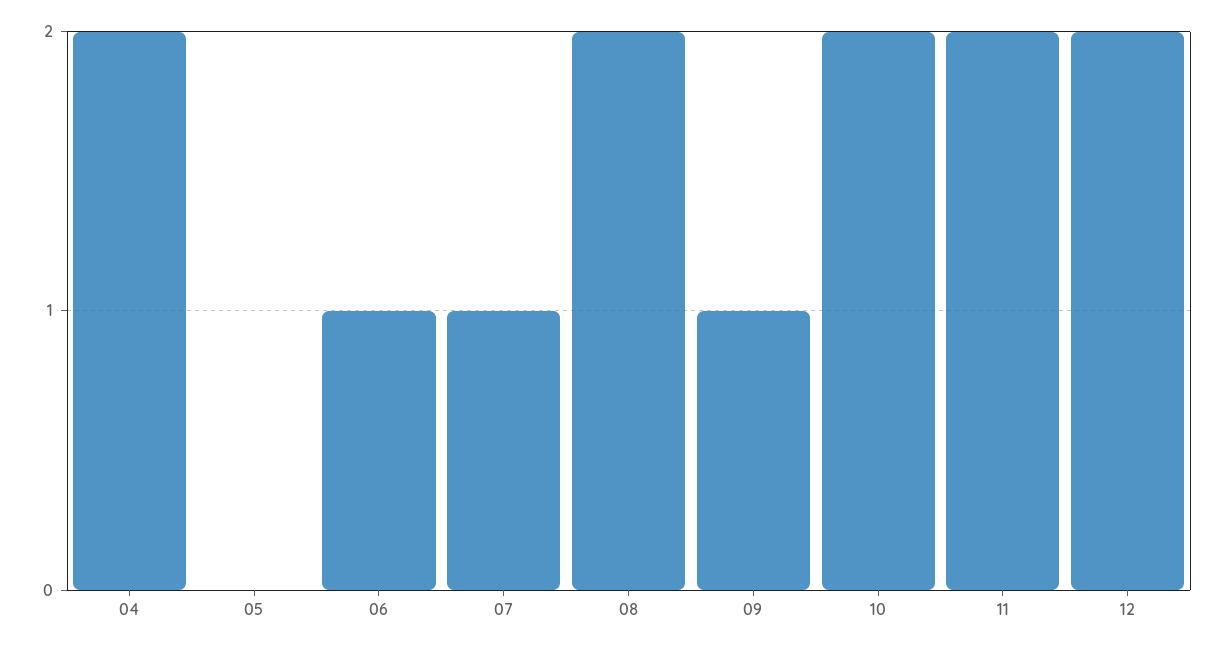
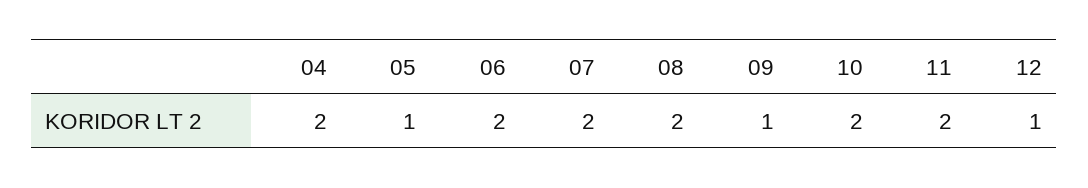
  {
    "04": 2,
-   "05": 0,
+   "05": 1,
-   "06": 1,
+   "06": 2,
-   "07": 1,
+   "07": 2,
    "08": 2,
    "09": 1,
    "10": 2,
    "11": 2,
-   "12": 2
+   "12": 1
  }

